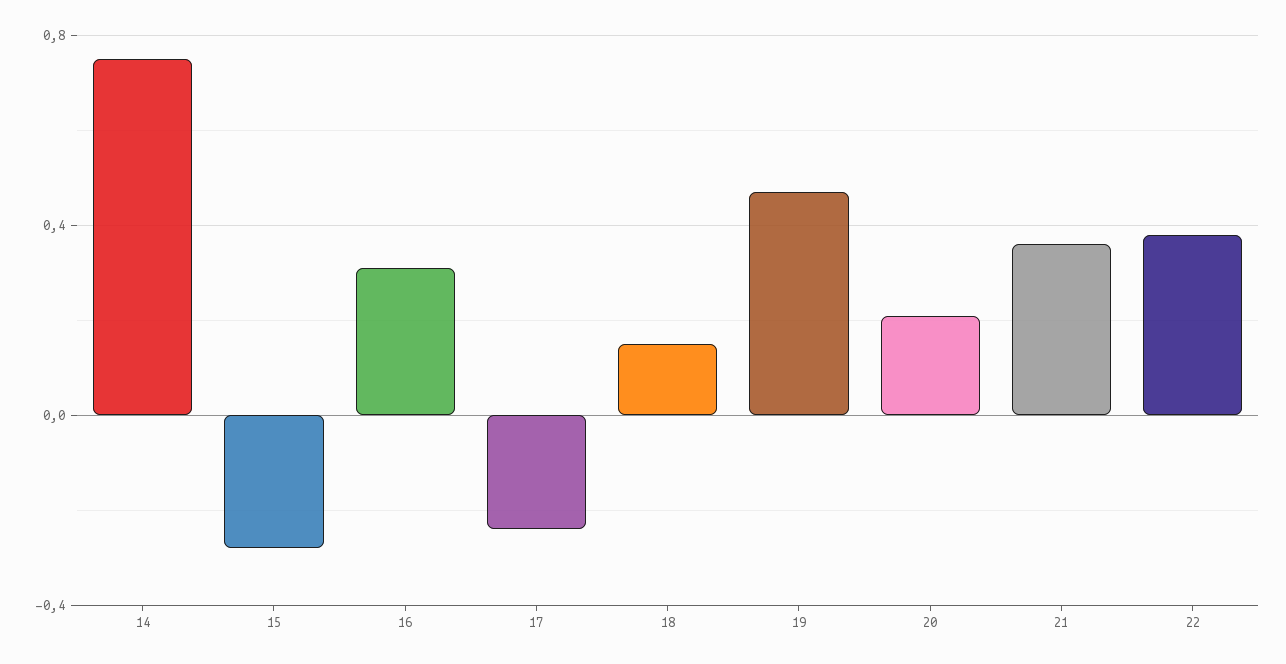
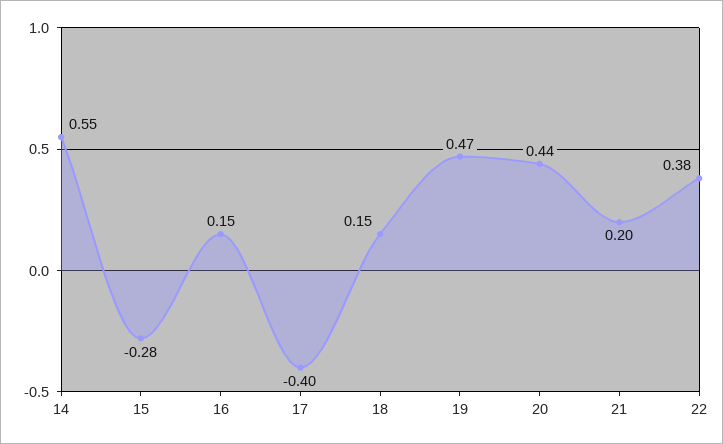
  {
-   "14": 0.75,
+   "14": 0.55,
    "15": -0.28,
-   "16": 0.3,
+   "16": 0.15,
-   "17": -0.25,
+   "17": -0.4,
    "18": 0.15,
    "19": 0.47,
-   "20": 0.2,
+   "20": 0.44,
-   "21": 0.35,
+   "21": 0.2,
    "22": 0.38
  }

